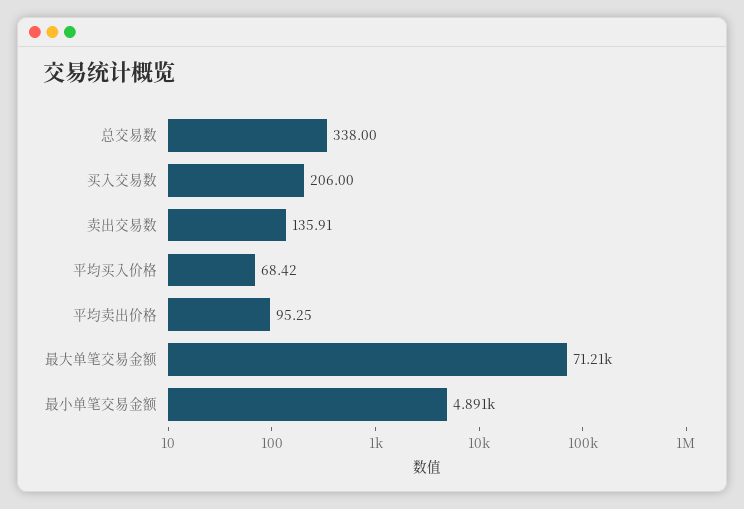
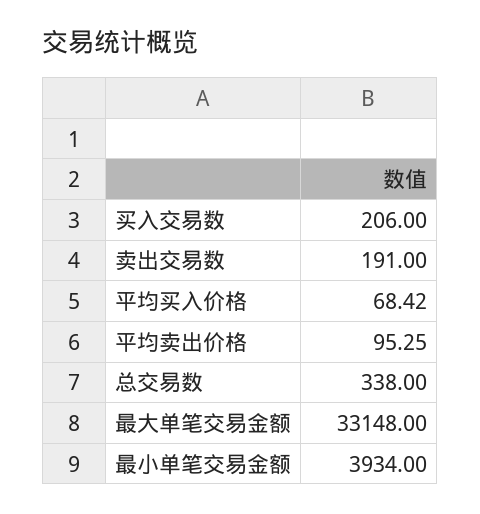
  {
    "总交易数": 338,
    "买入交易数": 206,
-   "卖出交易数": 135.91,
+   "卖出交易数": 191,
    "平均买入价格": 68.42,
    "平均卖出价格": 95.25,
-   "最大单笔交易金额": 71210,
+   "最大单笔交易金额": 33148,
-   "最小单笔交易金额": 4891
+   "最小单笔交易金额": 3934
  }

